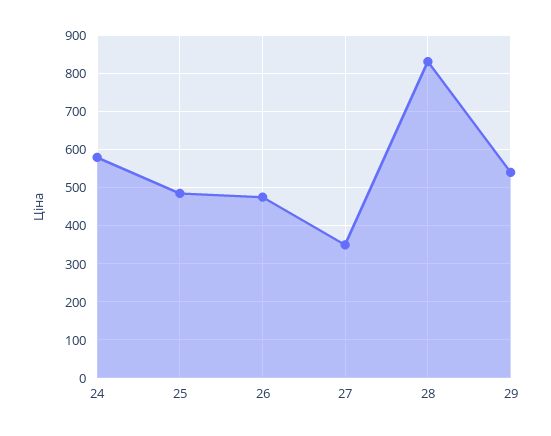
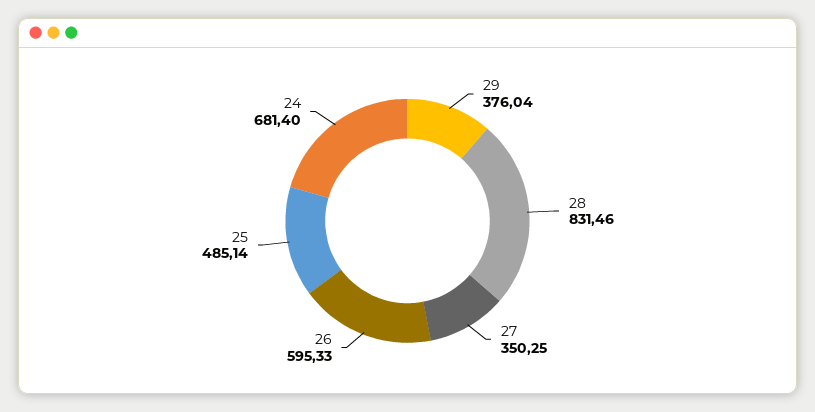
  {
-   "24": 580,
+   "24": 681.4,
    "25": 485.14,
-   "26": 480,
+   "26": 595.33,
    "27": 350.25,
    "28": 831.46,
-   "29": 540
+   "29": 376.04
  }

